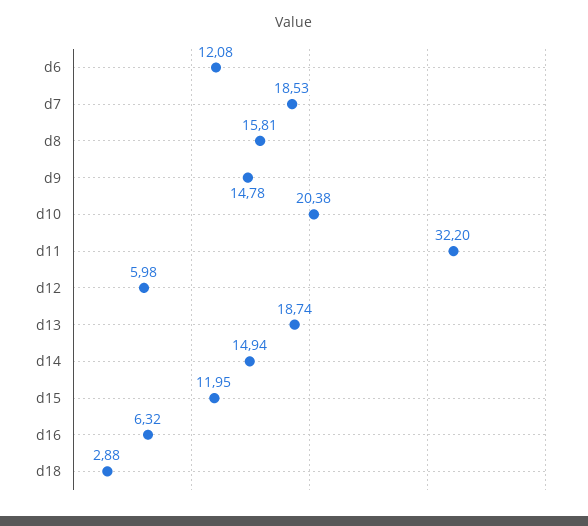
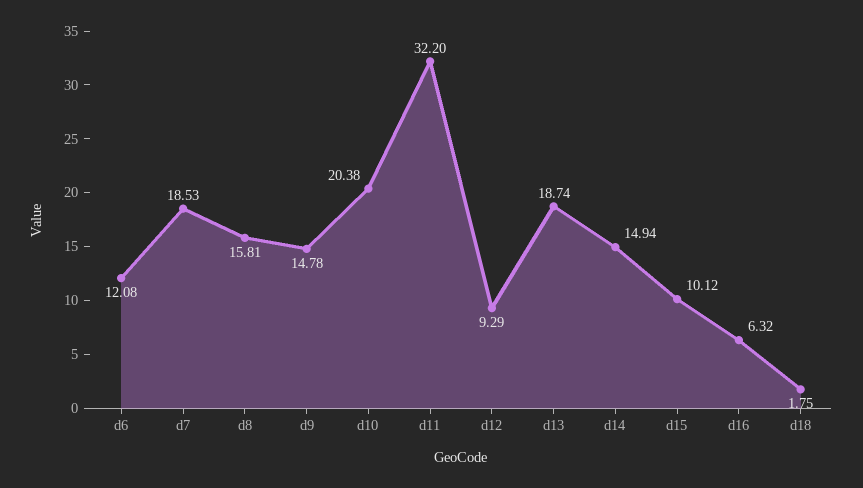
  {
    "d6": 12.08,
    "d7": 18.53,
    "d8": 15.81,
    "d9": 14.78,
    "d10": 20.38,
    "d11": 32.2,
-   "d12": 5.98,
+   "d12": 9.29,
    "d13": 18.74,
    "d14": 14.94,
-   "d15": 11.95,
+   "d15": 10.12,
    "d16": 6.32,
-   "d18": 2.88
+   "d18": 1.75
  }

